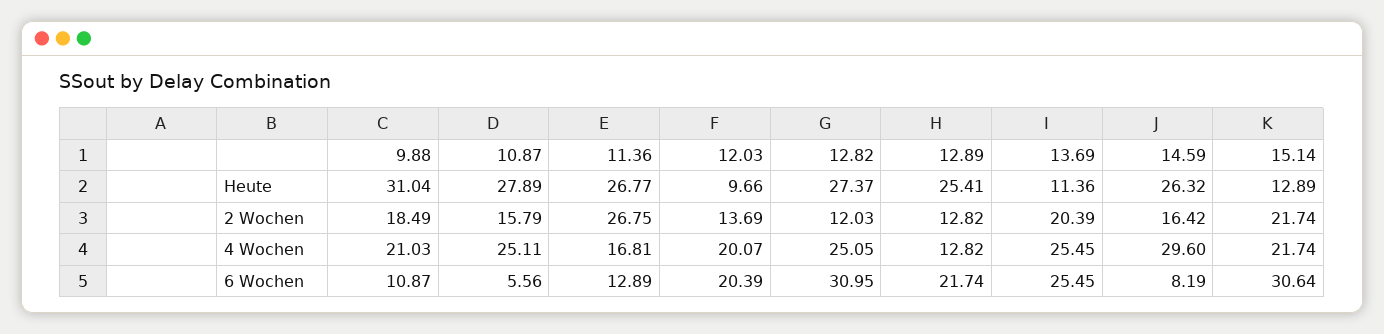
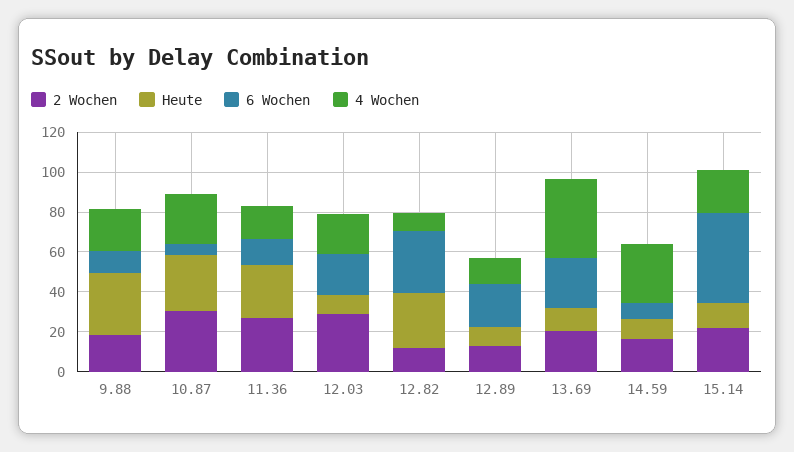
  {
    "Heute": {
      "9.88": 31.04,
      "10.87": 27.89,
      "11.36": 26.77,
      "12.03": 9.66,
      "12.82": 27.37,
-     "12.89": 25.41,
+     "12.89": 10,
      "13.69": 11.36,
-     "14.59": 26.32,
+     "14.59": 10,
      "15.14": 12.89
    },
    "2 Wochen": {
      "9.88": 18.49,
-     "10.87": 15.79,
+     "10.87": 30,
      "11.36": 26.75,
-     "12.03": 13.69,
+     "12.03": 30,
      "12.82": 12.03,
      "12.89": 12.82,
      "13.69": 20.39,
      "14.59": 16.42,
      "15.14": 21.74
    },
    "4 Wochen": {
      "9.88": 21.03,
      "10.87": 25.11,
      "11.36": 16.81,
      "12.03": 20.07,
-     "12.82": 25.05,
+     "12.82": 10,
      "12.89": 12.82,
-     "13.69": 25.45,
+     "13.69": 40,
      "14.59": 29.6,
      "15.14": 21.74
    },
    "6 Wochen": {
      "9.88": 10.87,
      "10.87": 5.56,
      "11.36": 12.89,
      "12.03": 20.39,
      "12.82": 30.95,
      "12.89": 21.74,
      "13.69": 25.45,
      "14.59": 8.19,
-     "15.14": 30.64
+     "15.14": 45
    }
  }

